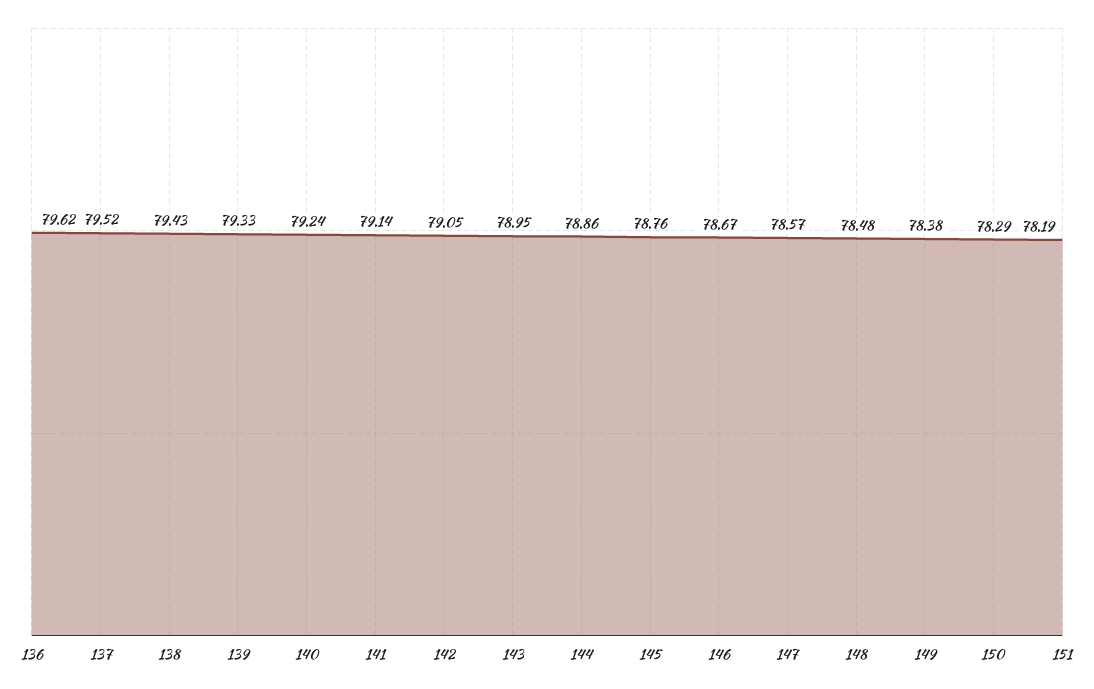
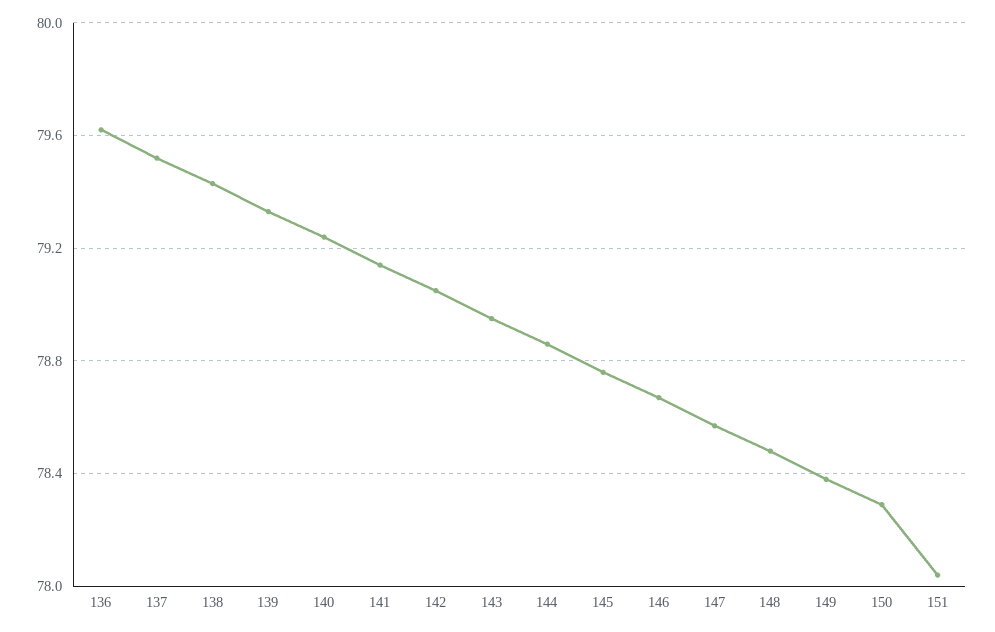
  {
    "136": 79.62,
    "137": 79.52,
    "138": 79.43,
    "139": 79.33,
    "140": 79.24,
    "141": 79.14,
    "142": 79.05,
    "143": 78.95,
    "144": 78.86,
    "145": 78.76,
    "146": 78.67,
    "147": 78.57,
    "148": 78.48,
    "149": 78.38,
    "150": 78.29,
-   "151": 78.19
+   "151": 78.05
  }

